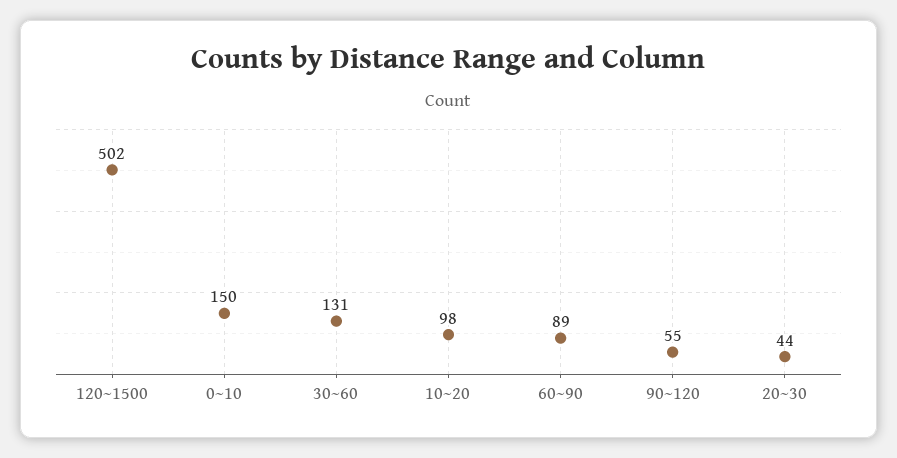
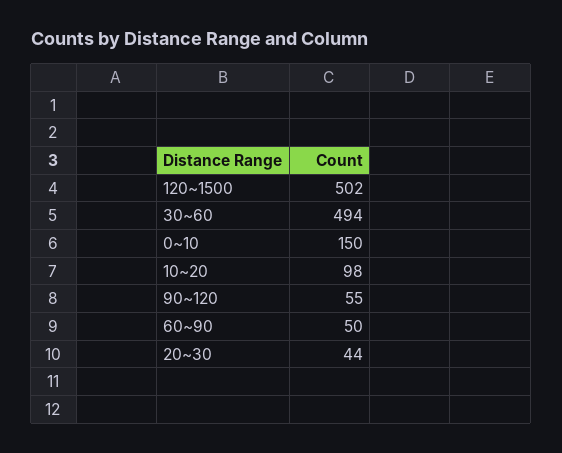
  {
    "120~1500": 502,
    "0~10": 150,
-   "30~60": 131,
+   "30~60": 494,
    "10~20": 98,
-   "60~90": 89,
+   "60~90": 50,
    "90~120": 55,
    "20~30": 44
  }

